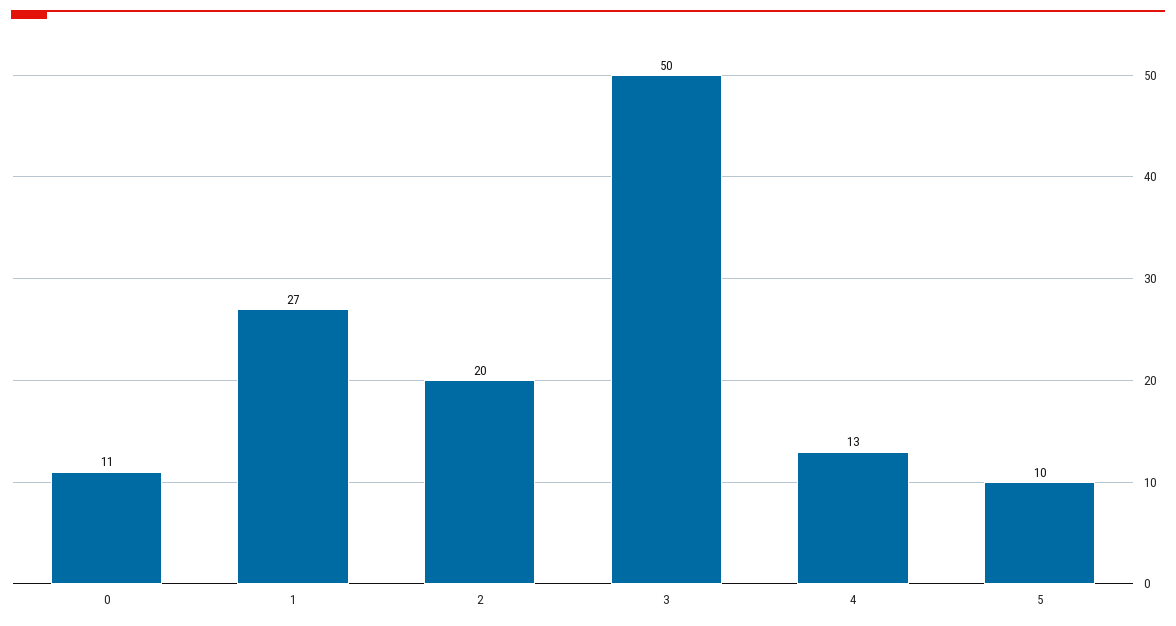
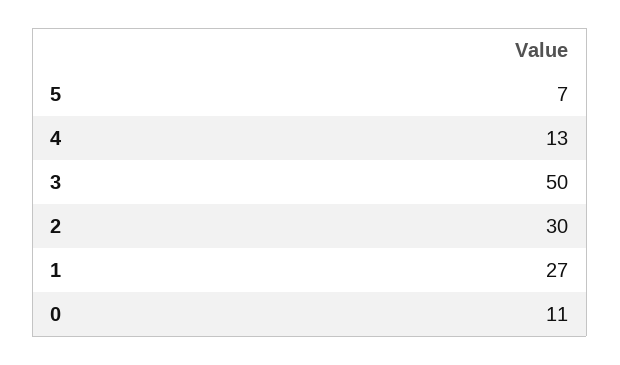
  {
    "0": 11,
    "1": 27,
-   "2": 20,
+   "2": 30,
    "3": 50,
    "4": 13,
-   "5": 10
+   "5": 7
  }

